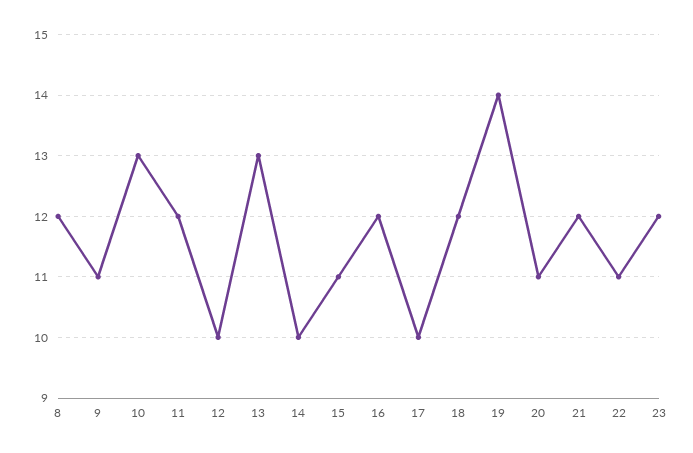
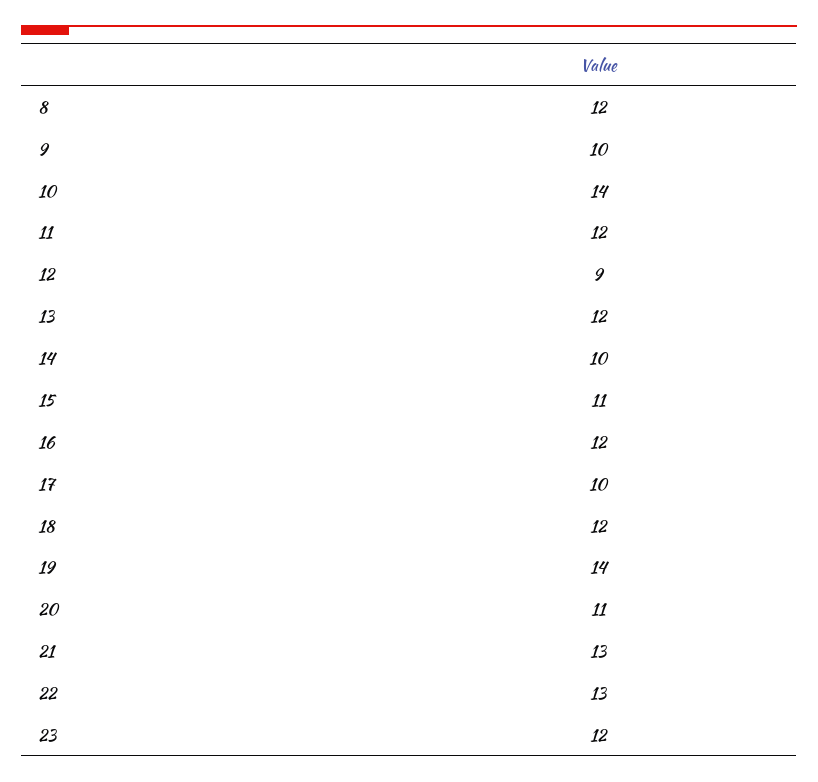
  {
    "8": 12,
-   "9": 11,
+   "9": 10,
-   "10": 13,
+   "10": 14,
    "11": 12,
-   "12": 10,
+   "12": 9,
-   "13": 13,
+   "13": 12,
    "14": 10,
    "15": 11,
    "16": 12,
    "17": 10,
    "18": 12,
    "19": 14,
    "20": 11,
-   "21": 12,
+   "21": 13,
-   "22": 11,
+   "22": 13,
    "23": 12
  }

